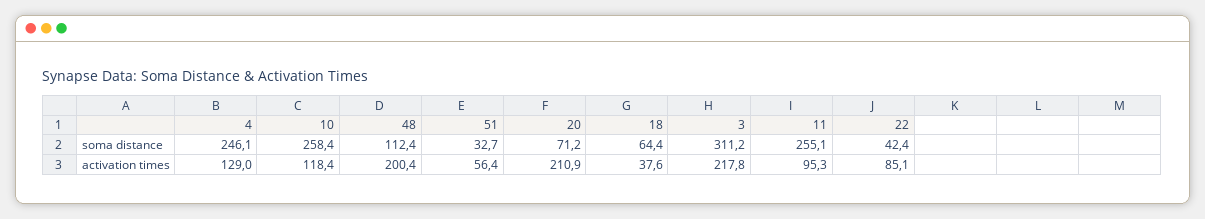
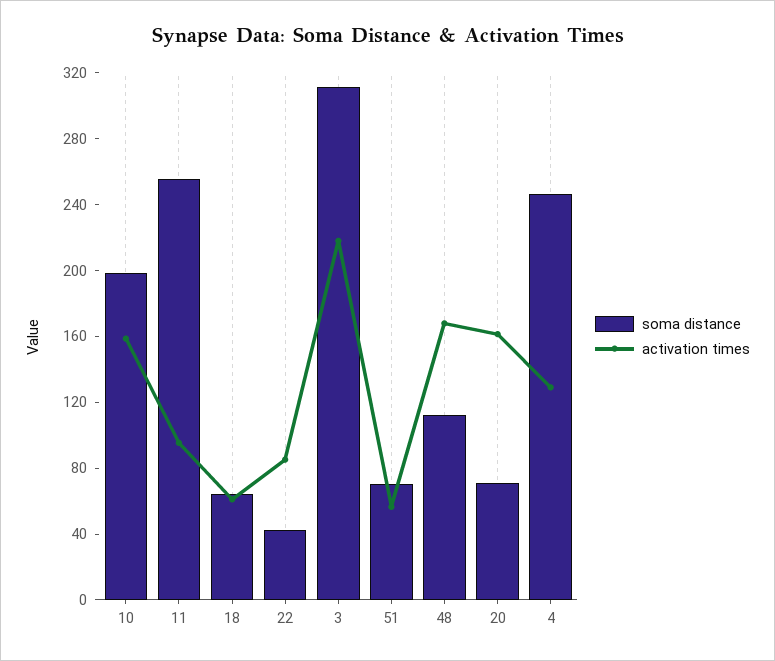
  {
    "soma distance": {
      "4": 246.1,
-     "10": 258.4,
+     "10": 200,
      "48": 112.4,
-     "51": 32.7,
+     "51": 70,
      "20": 71.2,
      "18": 64.4,
      "3": 311.2,
      "11": 255.1,
      "22": 42.4
    },
    "activation times": {
      "4": 129,
-     "10": 118.4,
+     "10": 160,
-     "48": 200.4,
+     "48": 170,
      "51": 56.4,
-     "20": 210.9,
+     "20": 160,
-     "18": 37.6,
+     "18": 60,
      "3": 217.8,
      "11": 95.3,
      "22": 85.1
    }
  }

